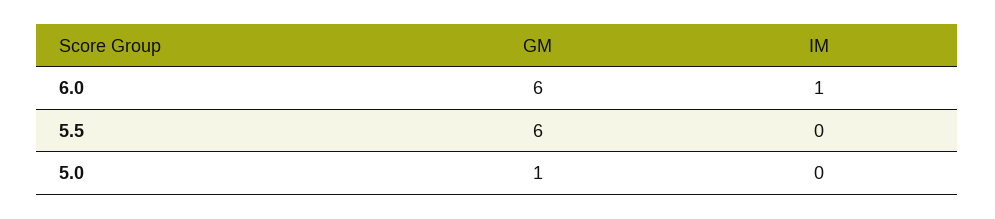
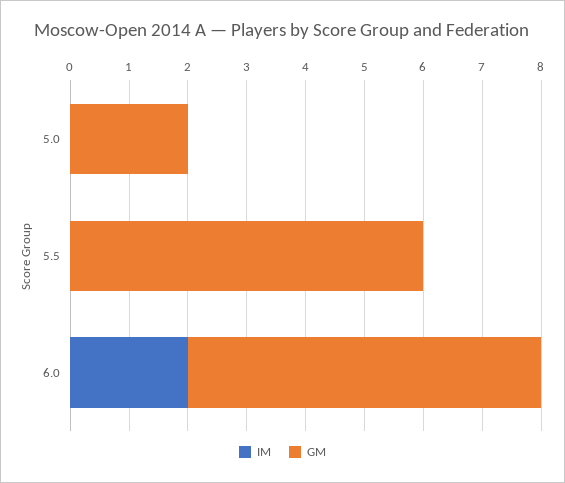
  {
    "GM": {
      "6.0": 6,
      "5.5": 6,
-     "5.0": 1
+     "5.0": 2
    },
    "IM": {
-     "6.0": 1,
+     "6.0": 2,
      "5.5": 0,
      "5.0": 0
    }
  }

